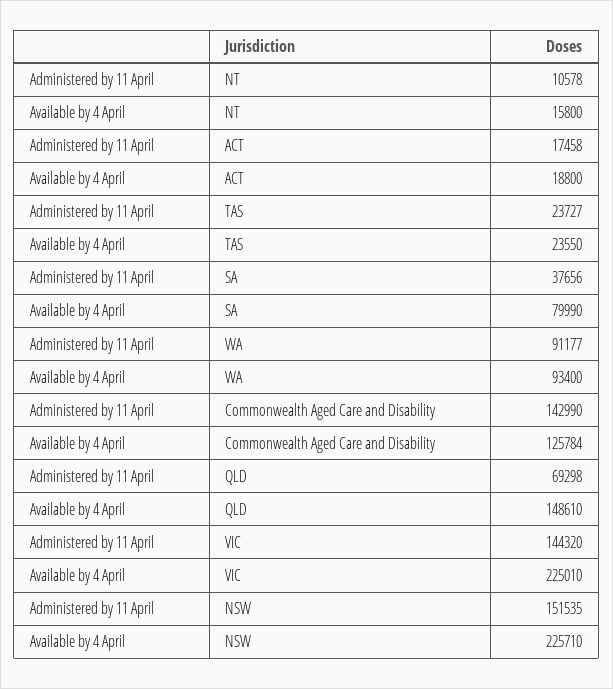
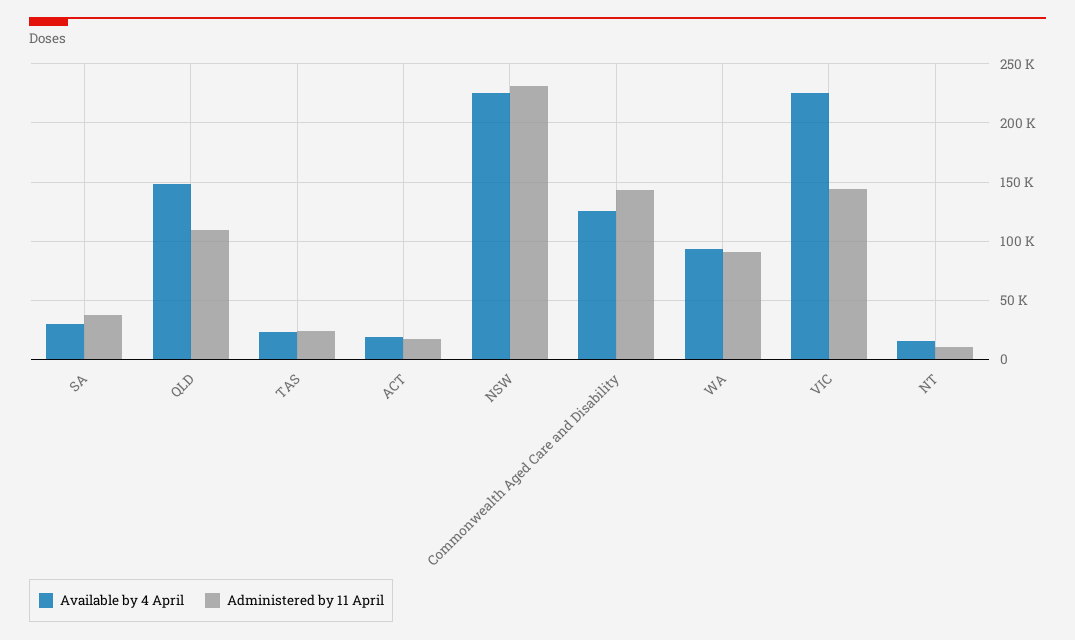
  {
    "Administered by 11 April": {
      "NT": 10578,
      "ACT": 17458,
      "TAS": 23727,
      "SA": 37656,
      "WA": 91177,
      "Commonwealth Aged Care and Disability": 142990,
-     "QLD": 69298,
+     "QLD": 110000,
      "VIC": 144320,
-     "NSW": 151535
+     "NSW": 230000
    },
    "Available by 4 April": {
      "NT": 15800,
      "ACT": 18800,
      "TAS": 23550,
-     "SA": 79990,
+     "SA": 30000,
      "WA": 93400,
      "Commonwealth Aged Care and Disability": 125784,
      "QLD": 148610,
      "VIC": 225010,
      "NSW": 225710
    }
  }

